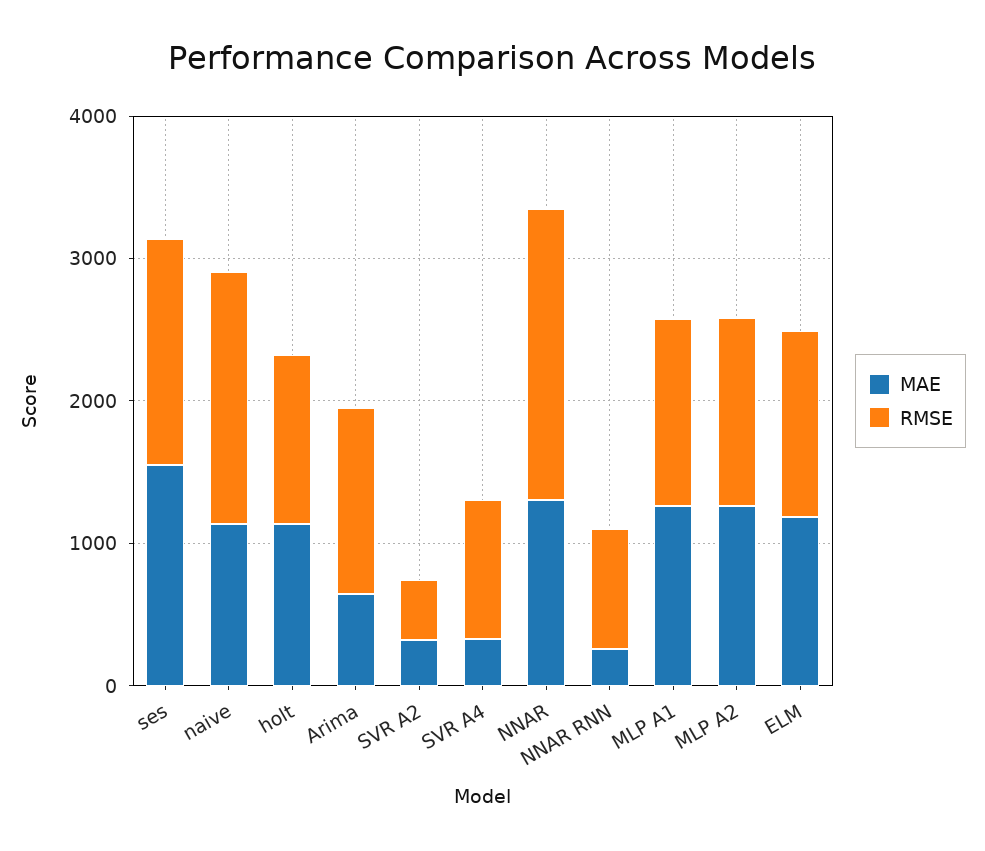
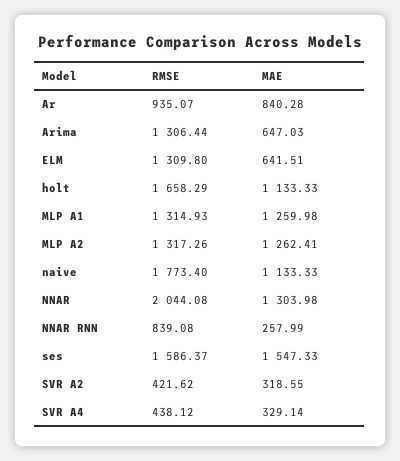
  {
    "MAE": {
      "ses": 1547.33,
      "naive": 1133.33,
      "holt": 1133.33,
      "Arima": 647.03,
      "SVR A2": 318.55,
      "SVR A4": 329.14,
      "NNAR": 1303.98,
      "NNAR RNN": 257.99,
      "MLP A1": 1259.98,
      "MLP A2": 1262.41,
-     "ELM": 1200
+     "ELM": 641.51,
+     "Ar": 840.28
    },
    "RMSE": {
      "ses": 1586.37,
      "naive": 1773.4,
-     "holt": 1200,
+     "holt": 1658.29,
      "Arima": 1306.44,
      "SVR A2": 421.62,
-     "SVR A4": 1000,
+     "SVR A4": 438.12,
      "NNAR": 2044.08,
      "NNAR RNN": 839.08,
      "MLP A1": 1314.93,
      "MLP A2": 1317.26,
-     "ELM": 1309.8
+     "ELM": 1309.8,
+     "Ar": 935.07
    }
  }

